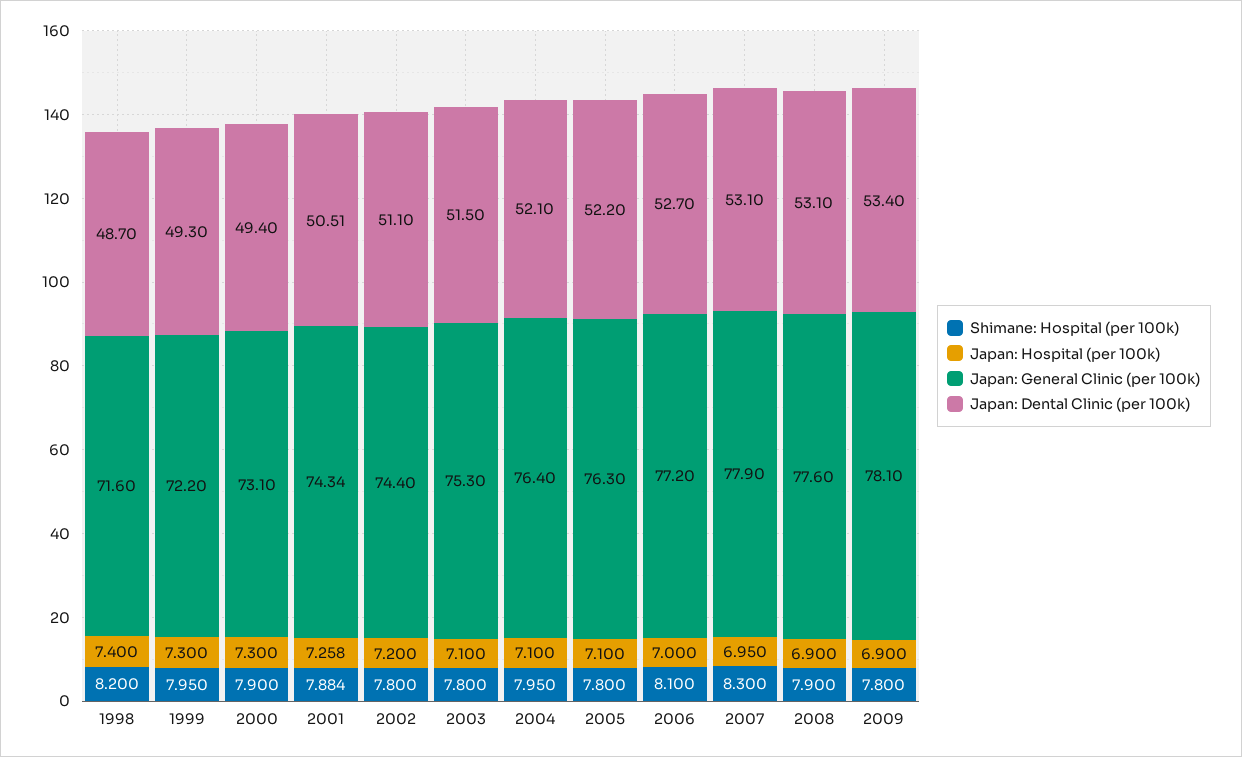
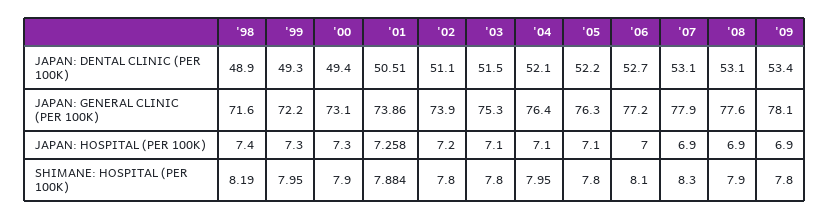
  {
    "Shimane: Hospital (per 100k)": {
-     "1998": 8.2,
+     "1998": 8.19,
      "1999": 7.95,
      "2000": 7.9,
      "2001": 7.884,
      "2002": 7.8,
      "2003": 7.8,
      "2004": 7.95,
      "2005": 7.8,
      "2006": 8.1,
      "2007": 8.3,
      "2008": 7.9,
      "2009": 7.8
    },
    "Japan: Hospital (per 100k)": {
      "1998": 7.4,
      "1999": 7.3,
      "2000": 7.3,
      "2001": 7.258,
      "2002": 7.2,
      "2003": 7.1,
      "2004": 7.1,
      "2005": 7.1,
      "2006": 7,
-     "2007": 6.95,
+     "2007": 6.9,
      "2008": 6.9,
      "2009": 6.9
    },
    "Japan: General Clinic (per 100k)": {
      "1998": 71.6,
      "1999": 72.2,
      "2000": 73.1,
-     "2001": 74.34,
+     "2001": 73.86,
-     "2002": 74.4,
+     "2002": 73.9,
      "2003": 75.3,
      "2004": 76.4,
      "2005": 76.3,
      "2006": 77.2,
      "2007": 77.9,
      "2008": 77.6,
      "2009": 78.1
    },
    "Japan: Dental Clinic (per 100k)": {
-     "1998": 48.7,
+     "1998": 48.9,
      "1999": 49.3,
      "2000": 49.4,
      "2001": 50.51,
      "2002": 51.1,
      "2003": 51.5,
      "2004": 52.1,
      "2005": 52.2,
      "2006": 52.7,
      "2007": 53.1,
      "2008": 53.1,
      "2009": 53.4
    }
  }

